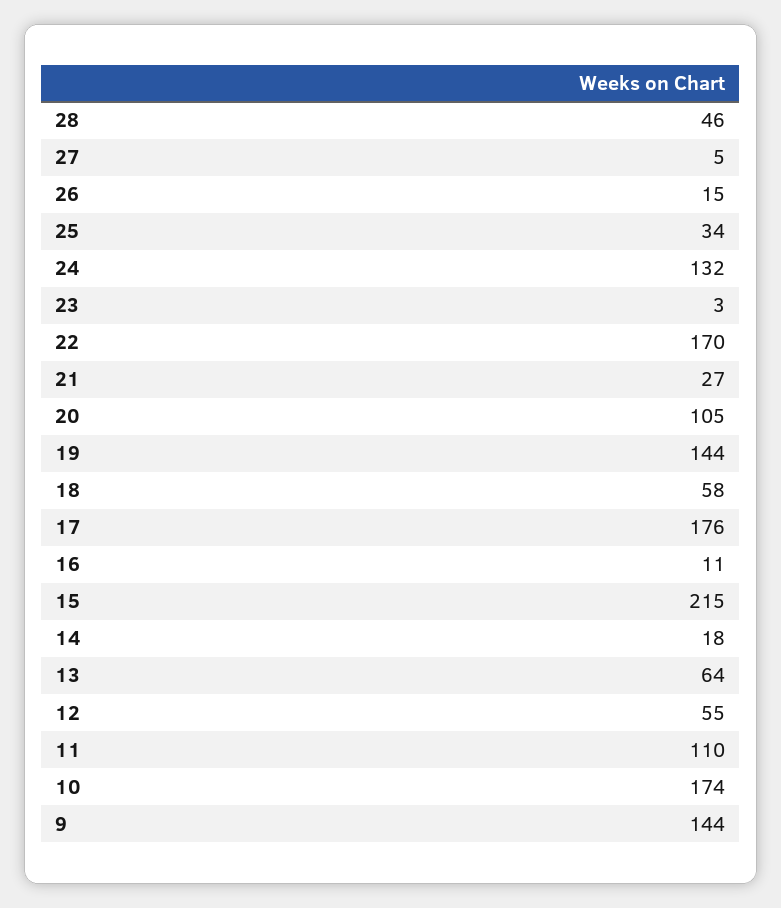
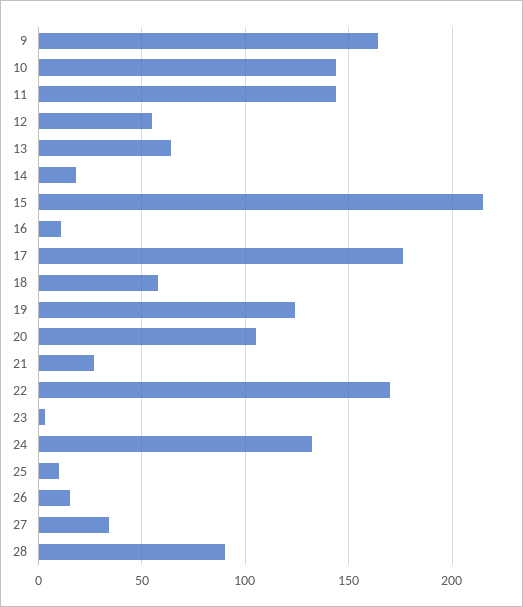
  {
-   "28": 46,
+   "28": 90,
-   "27": 5,
+   "27": 35,
    "26": 15,
-   "25": 34,
+   "25": 10,
    "24": 132,
    "23": 3,
    "22": 170,
    "21": 27,
    "20": 105,
-   "19": 144,
+   "19": 125,
    "18": 58,
    "17": 176,
    "16": 11,
    "15": 215,
    "14": 18,
    "13": 64,
    "12": 55,
-   "11": 110,
+   "11": 145,
-   "10": 174,
+   "10": 145,
-   "9": 144
+   "9": 165
  }

